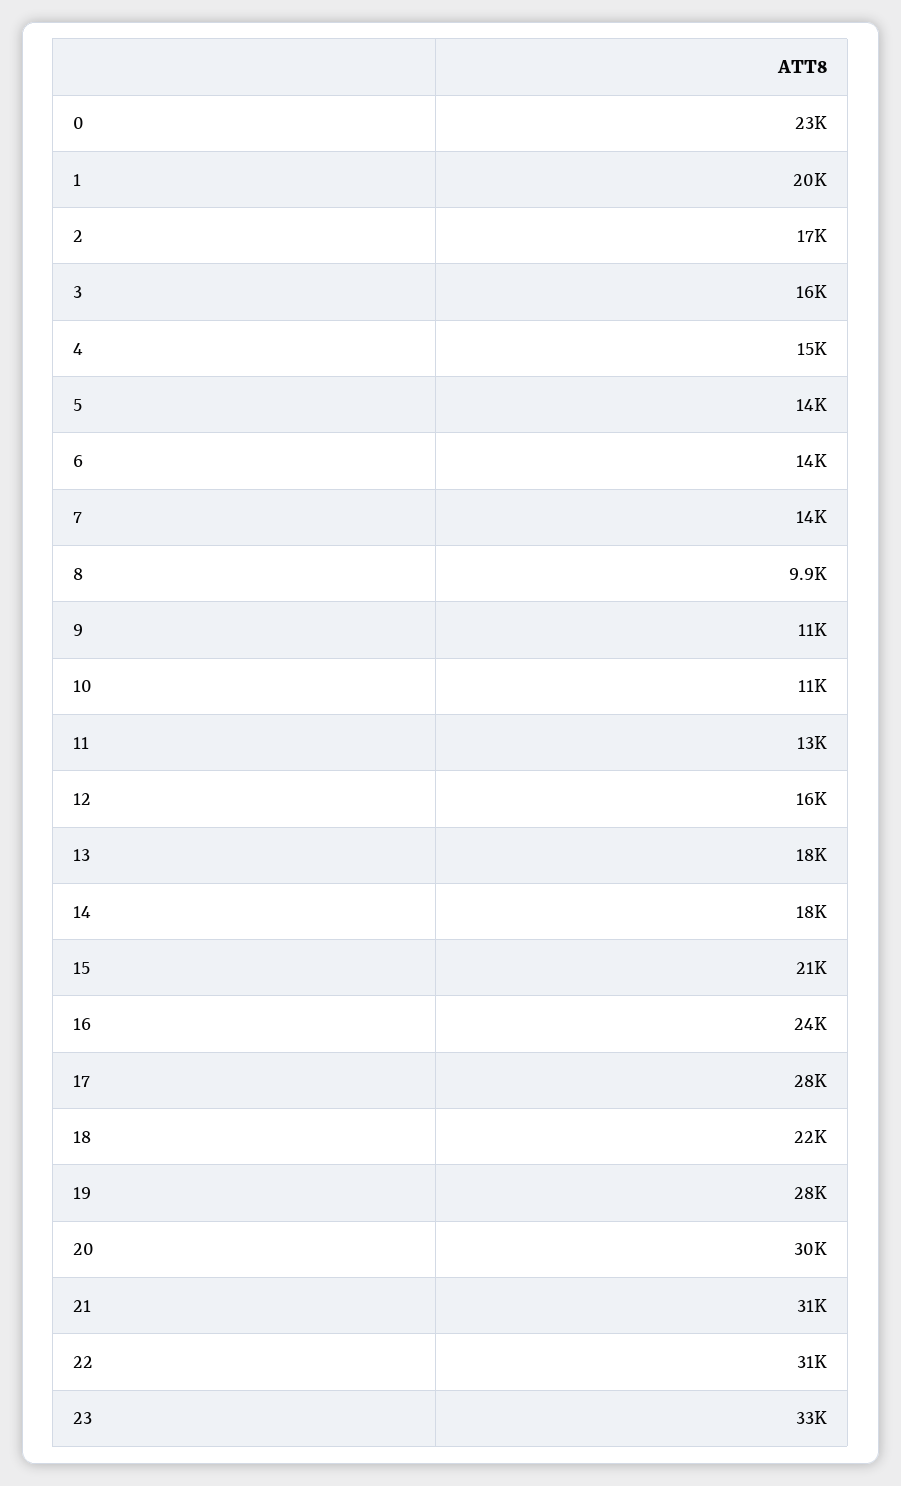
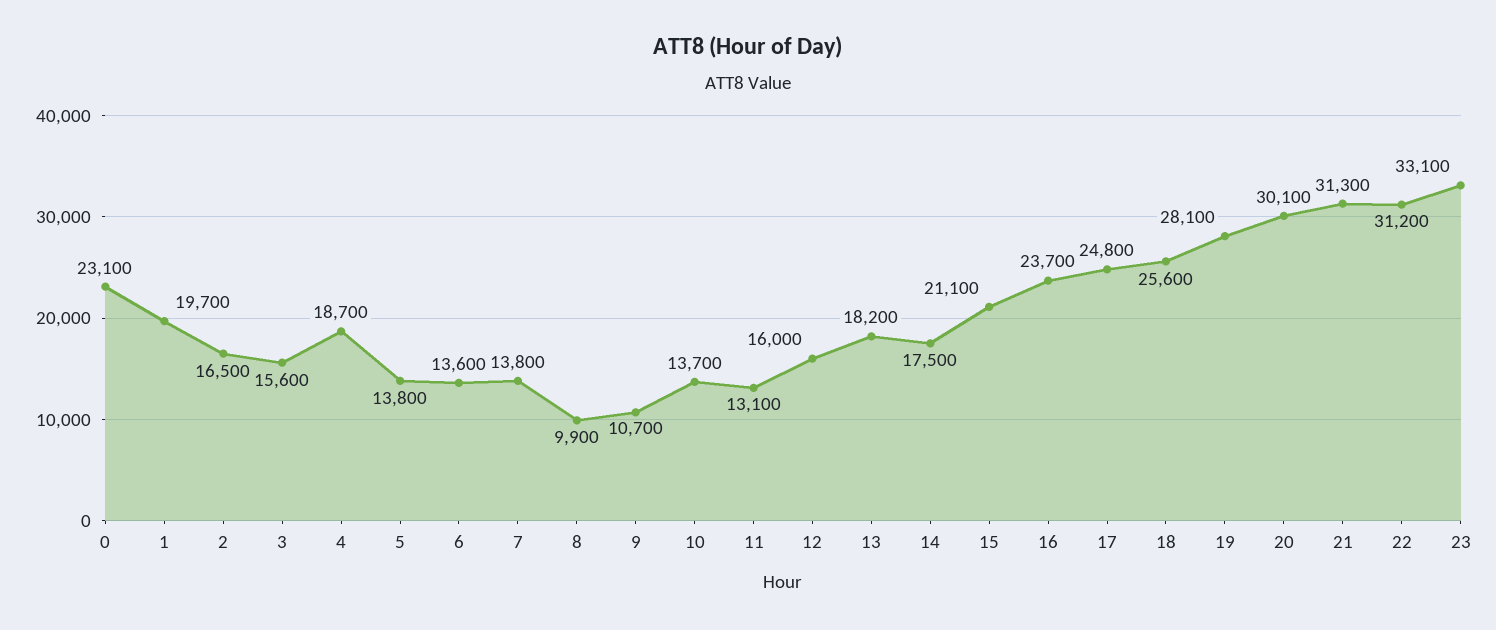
  {
    "0": 23100,
    "1": 19700,
    "2": 16500,
    "3": 15600,
-   "4": 15000,
+   "4": 18700,
    "5": 13800,
    "6": 13600,
    "7": 13800,
    "8": 9900,
    "9": 10700,
-   "10": 11000,
+   "10": 13700,
    "11": 13100,
    "12": 16000,
    "13": 18200,
    "14": 17500,
    "15": 21100,
    "16": 23700,
-   "17": 28000,
+   "17": 24800,
-   "18": 22000,
+   "18": 25600,
    "19": 28100,
    "20": 30100,
    "21": 31300,
    "22": 31200,
    "23": 33100
  }

